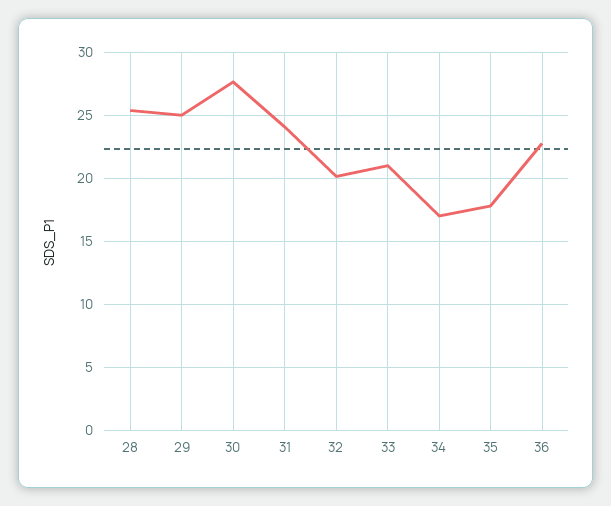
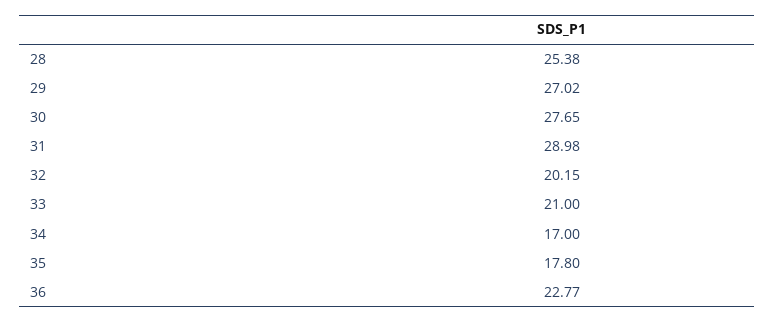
  {
    "28": 25.38,
-   "29": 25,
+   "29": 27.02,
    "30": 27.65,
-   "31": 24,
+   "31": 28.98,
    "32": 20.15,
    "33": 21,
    "34": 17,
    "35": 17.8,
    "36": 22.77
  }

